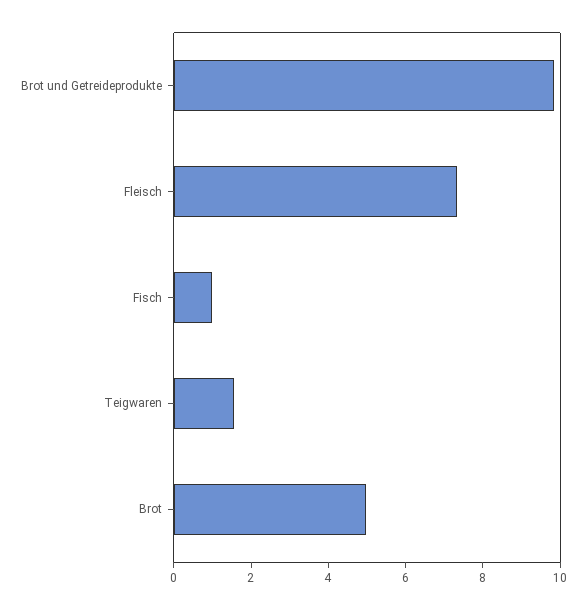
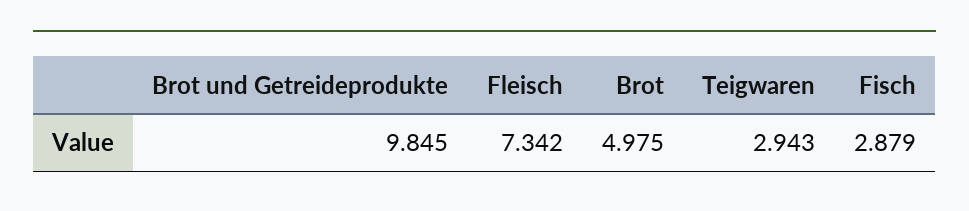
  {
    "Brot und Getreideprodukte": 9.845,
    "Fleisch": 7.342,
-   "Fisch": 1,
+   "Fisch": 2.879,
-   "Teigwaren": 1.5,
+   "Teigwaren": 2.943,
    "Brot": 4.975
  }

